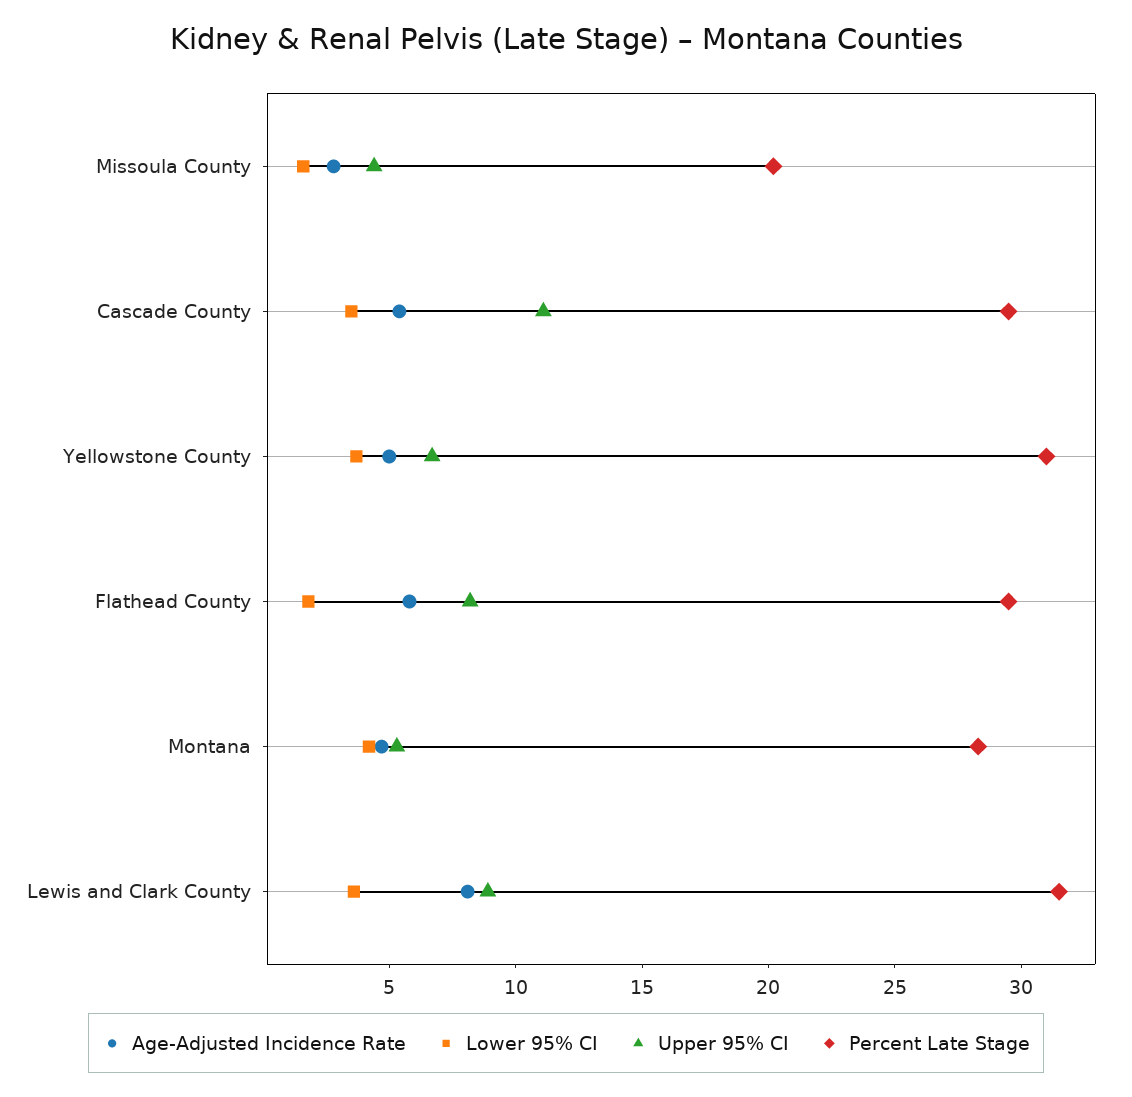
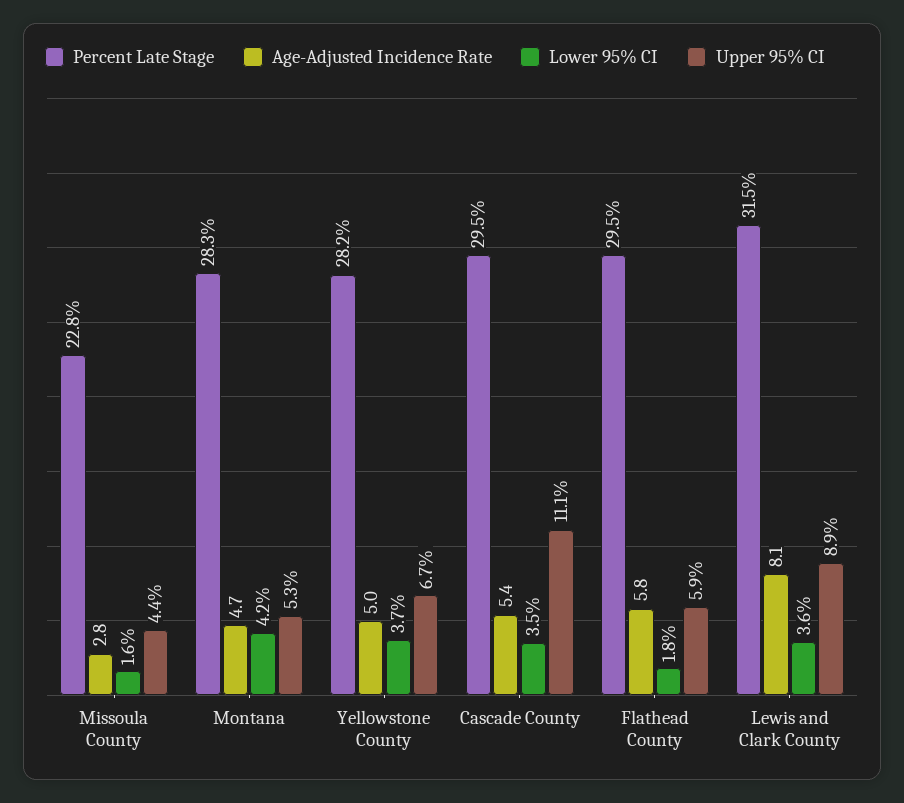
  {
    "Age-Adjusted Incidence Rate": {
      "Missoula County": 2.8,
      "Cascade County": 5.4,
      "Yellowstone County": 5,
      "Flathead County": 5.8,
      "Montana": 4.7,
      "Lewis and Clark County": 8.1
    },
    "Lower 95% CI": {
      "Missoula County": 1.6,
      "Cascade County": 3.5,
      "Yellowstone County": 3.7,
      "Flathead County": 1.8,
      "Montana": 4.2,
      "Lewis and Clark County": 3.6
    },
    "Upper 95% CI": {
      "Missoula County": 4.4,
      "Cascade County": 11.1,
      "Yellowstone County": 6.7,
-     "Flathead County": 8,
+     "Flathead County": 5.9,
      "Montana": 5.3,
      "Lewis and Clark County": 8.9
    },
    "Percent Late Stage": {
-     "Missoula County": 20,
+     "Missoula County": 22.8,
      "Cascade County": 29.5,
-     "Yellowstone County": 31,
+     "Yellowstone County": 28.2,
      "Flathead County": 29.5,
      "Montana": 28.3,
      "Lewis and Clark County": 31.5
    }
  }

